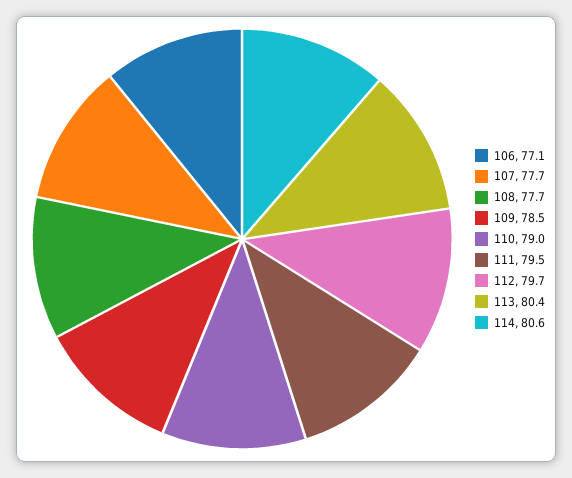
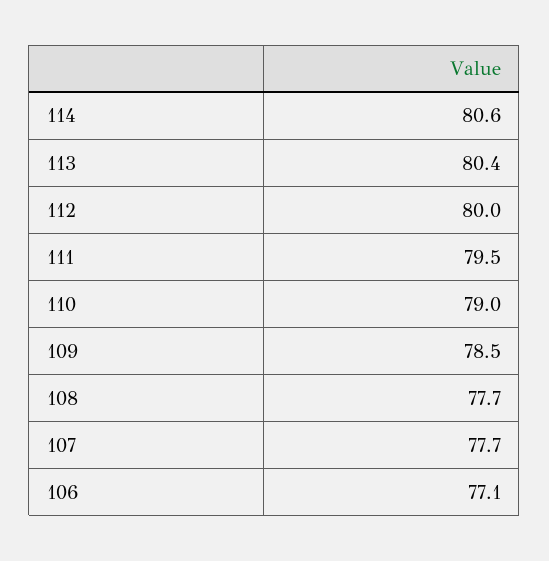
  {
    "106": 77.1,
    "107": 77.7,
    "108": 77.7,
    "109": 78.5,
    "110": 79,
    "111": 79.5,
-   "112": 79.7,
+   "112": 80,
    "113": 80.4,
    "114": 80.6
  }

